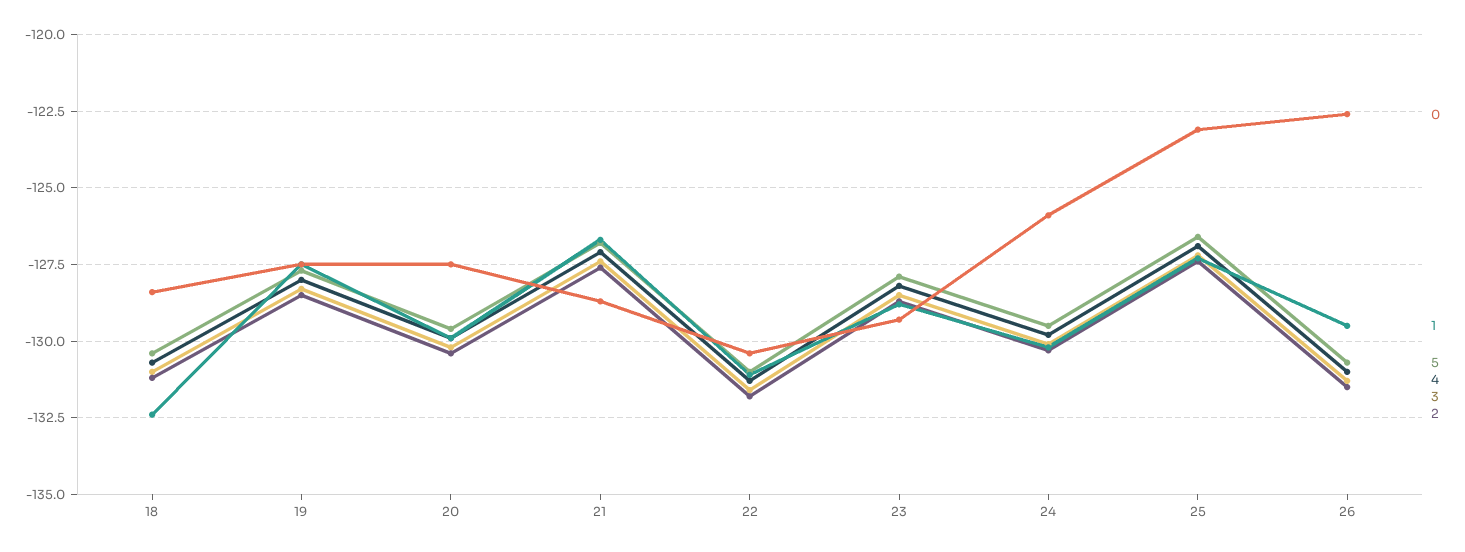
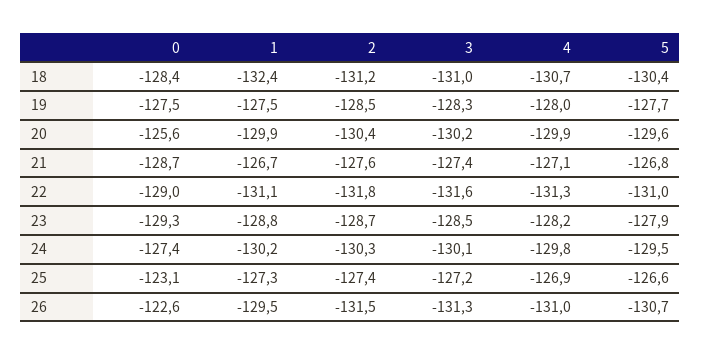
  {
    "0": {
      "18": -128.4,
      "19": -127.5,
-     "20": -127.5,
+     "20": -125.6,
      "21": -128.7,
-     "22": -130.5,
+     "22": -129,
      "23": -129.3,
-     "24": -126,
+     "24": -127.4,
      "25": -123.1,
      "26": -122.6
    },
    "1": {
      "18": -132.4,
      "19": -127.5,
      "20": -129.9,
      "21": -126.7,
      "22": -131.1,
      "23": -128.8,
      "24": -130.2,
      "25": -127.3,
      "26": -129.5
    },
    "5": {
      "18": -130.4,
      "19": -127.7,
      "20": -129.6,
      "21": -126.8,
      "22": -131,
      "23": -127.9,
      "24": -129.5,
      "25": -126.6,
      "26": -130.7
    },
    "4": {
      "18": -130.7,
      "19": -128,
      "20": -129.9,
      "21": -127.1,
      "22": -131.3,
      "23": -128.2,
      "24": -129.8,
      "25": -126.9,
      "26": -131
    },
    "3": {
      "18": -131,
      "19": -128.3,
      "20": -130.2,
      "21": -127.4,
      "22": -131.6,
      "23": -128.5,
      "24": -130.1,
      "25": -127.2,
      "26": -131.3
    },
    "2": {
      "18": -131.2,
      "19": -128.5,
      "20": -130.4,
      "21": -127.6,
      "22": -131.8,
      "23": -128.7,
      "24": -130.3,
      "25": -127.4,
      "26": -131.5
    }
  }

